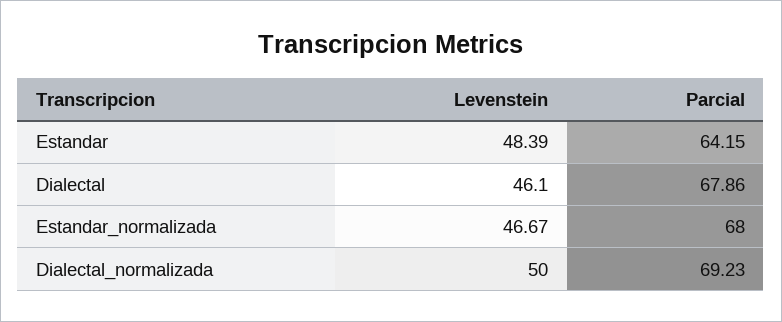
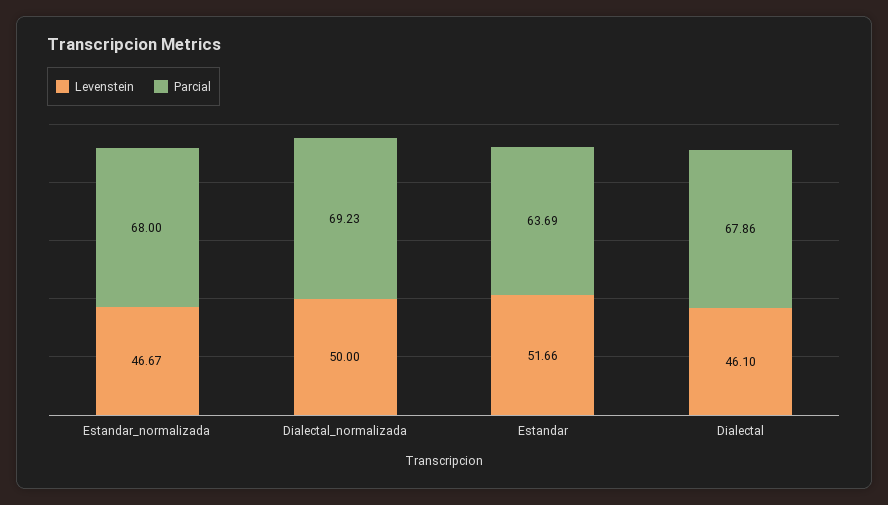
  {
    "Levenstein": {
-     "Estandar": 48.39,
+     "Estandar": 51.66,
      "Dialectal": 46.1,
      "Estandar_normalizada": 46.67,
      "Dialectal_normalizada": 50
    },
    "Parcial": {
-     "Estandar": 64.15,
+     "Estandar": 63.69,
      "Dialectal": 67.86,
      "Estandar_normalizada": 68,
      "Dialectal_normalizada": 69.23
    }
  }

